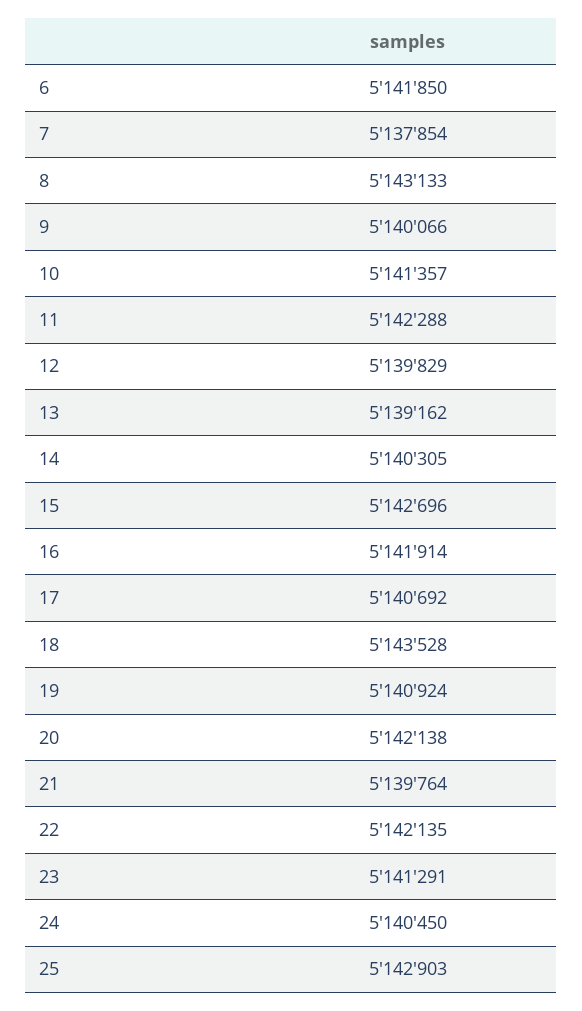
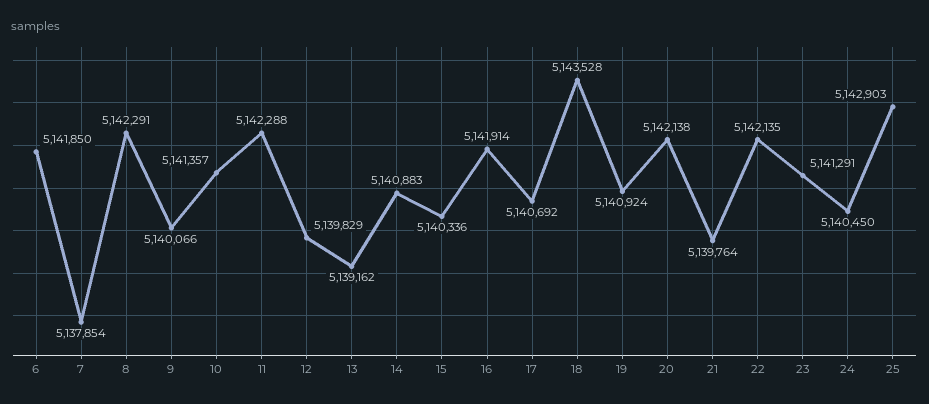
  {
    "6": 5141850,
    "7": 5137854,
-   "8": 5143133,
+   "8": 5142291,
    "9": 5140066,
    "10": 5141357,
    "11": 5142288,
    "12": 5139829,
    "13": 5139162,
-   "14": 5140305,
+   "14": 5140883,
-   "15": 5142696,
+   "15": 5140336,
    "16": 5141914,
    "17": 5140692,
    "18": 5143528,
    "19": 5140924,
    "20": 5142138,
    "21": 5139764,
    "22": 5142135,
    "23": 5141291,
    "24": 5140450,
    "25": 5142903
  }

